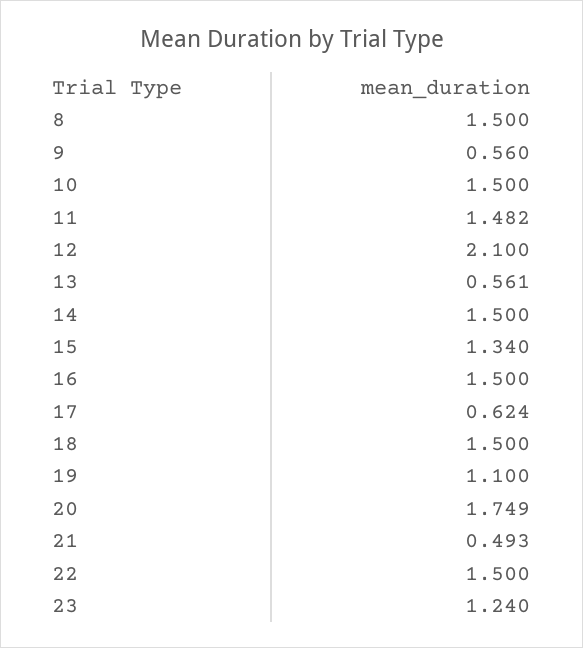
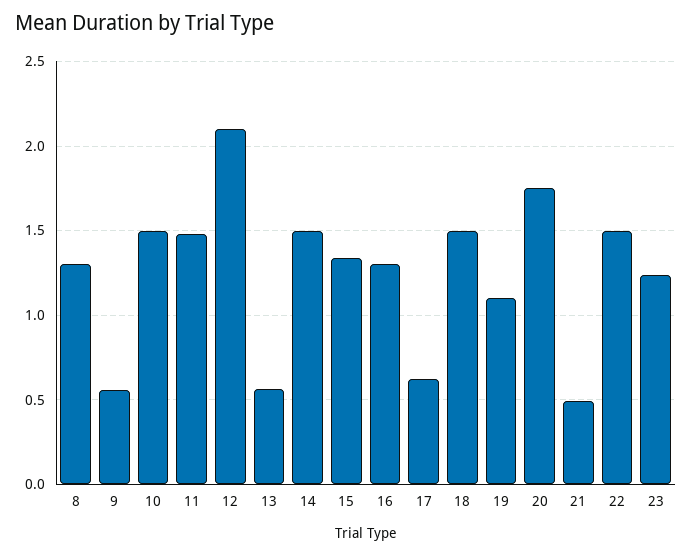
  {
-   "8": 1.5,
+   "8": 1.3,
    "9": 0.56,
    "10": 1.5,
    "11": 1.482,
    "12": 2.1,
    "13": 0.561,
    "14": 1.5,
    "15": 1.34,
-   "16": 1.5,
+   "16": 1.3,
    "17": 0.624,
    "18": 1.5,
    "19": 1.1,
    "20": 1.749,
    "21": 0.493,
    "22": 1.5,
    "23": 1.24
  }

